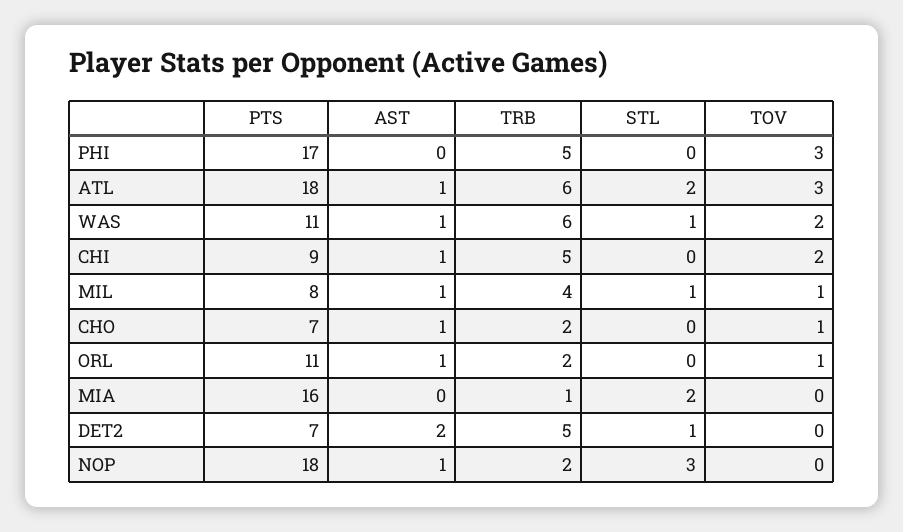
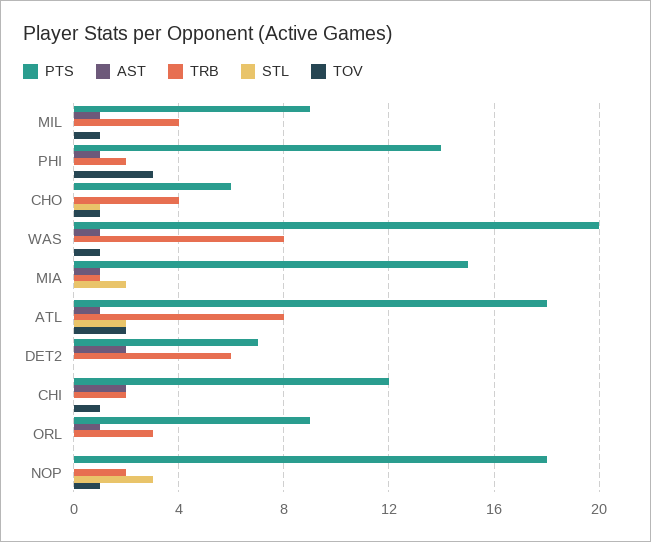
  {
    "PTS": {
-     "PHI": 17,
+     "PHI": 14,
      "ATL": 18,
-     "WAS": 11,
+     "WAS": 20,
-     "CHI": 9,
+     "CHI": 12,
-     "MIL": 8,
+     "MIL": 9,
-     "CHO": 7,
+     "CHO": 6,
-     "ORL": 11,
+     "ORL": 9,
-     "MIA": 16,
+     "MIA": 15,
      "DET2": 7,
      "NOP": 18
    },
    "AST": {
-     "PHI": 0,
+     "PHI": 1,
      "ATL": 1,
      "WAS": 1,
-     "CHI": 1,
+     "CHI": 2,
      "MIL": 1,
-     "CHO": 1,
+     "CHO": 0,
      "ORL": 1,
-     "MIA": 0,
+     "MIA": 1,
      "DET2": 2,
-     "NOP": 1
+     "NOP": 0
    },
    "TRB": {
-     "PHI": 5,
+     "PHI": 2,
-     "ATL": 6,
+     "ATL": 8,
-     "WAS": 6,
+     "WAS": 8,
-     "CHI": 5,
+     "CHI": 2,
      "MIL": 4,
-     "CHO": 2,
+     "CHO": 4,
-     "ORL": 2,
+     "ORL": 3,
      "MIA": 1,
-     "DET2": 5,
+     "DET2": 6,
      "NOP": 2
    },
    "STL": {
      "PHI": 0,
      "ATL": 2,
-     "WAS": 1,
+     "WAS": 0,
      "CHI": 0,
-     "MIL": 1,
+     "MIL": 0,
-     "CHO": 0,
+     "CHO": 1,
      "ORL": 0,
      "MIA": 2,
-     "DET2": 1,
+     "DET2": 0,
      "NOP": 3
    },
    "TOV": {
      "PHI": 3,
-     "ATL": 3,
+     "ATL": 2,
-     "WAS": 2,
+     "WAS": 1,
-     "CHI": 2,
+     "CHI": 1,
      "MIL": 1,
      "CHO": 1,
-     "ORL": 1,
+     "ORL": 0,
      "MIA": 0,
      "DET2": 0,
-     "NOP": 0
+     "NOP": 1
    }
  }

